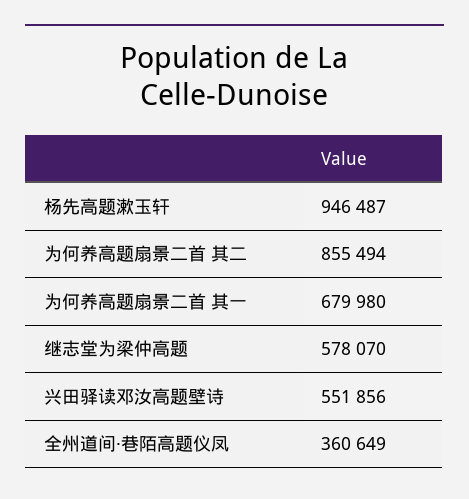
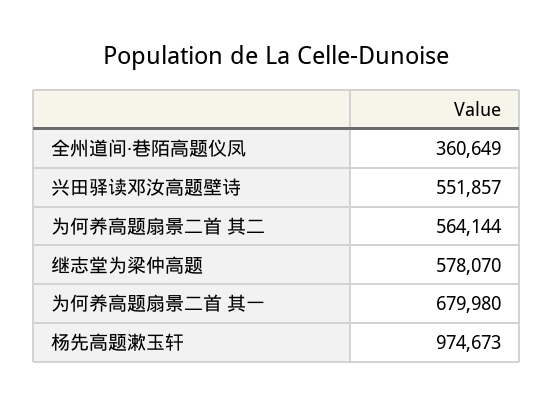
  {
-   "杨先高题漱玉轩": 946487,
+   "杨先高题漱玉轩": 974673,
-   "为何养高题扇景二首 其二": 855494,
+   "为何养高题扇景二首 其二": 564144,
    "为何养高题扇景二首 其一": 679980,
    "继志堂为梁仲高题": 578070,
-   "兴田驿读邓汝高题壁诗": 551856,
+   "兴田驿读邓汝高题壁诗": 551857,
    "全州道间·巷陌高题仪凤": 360649
  }

